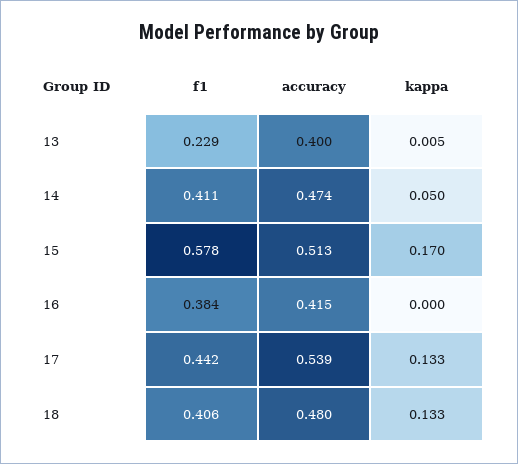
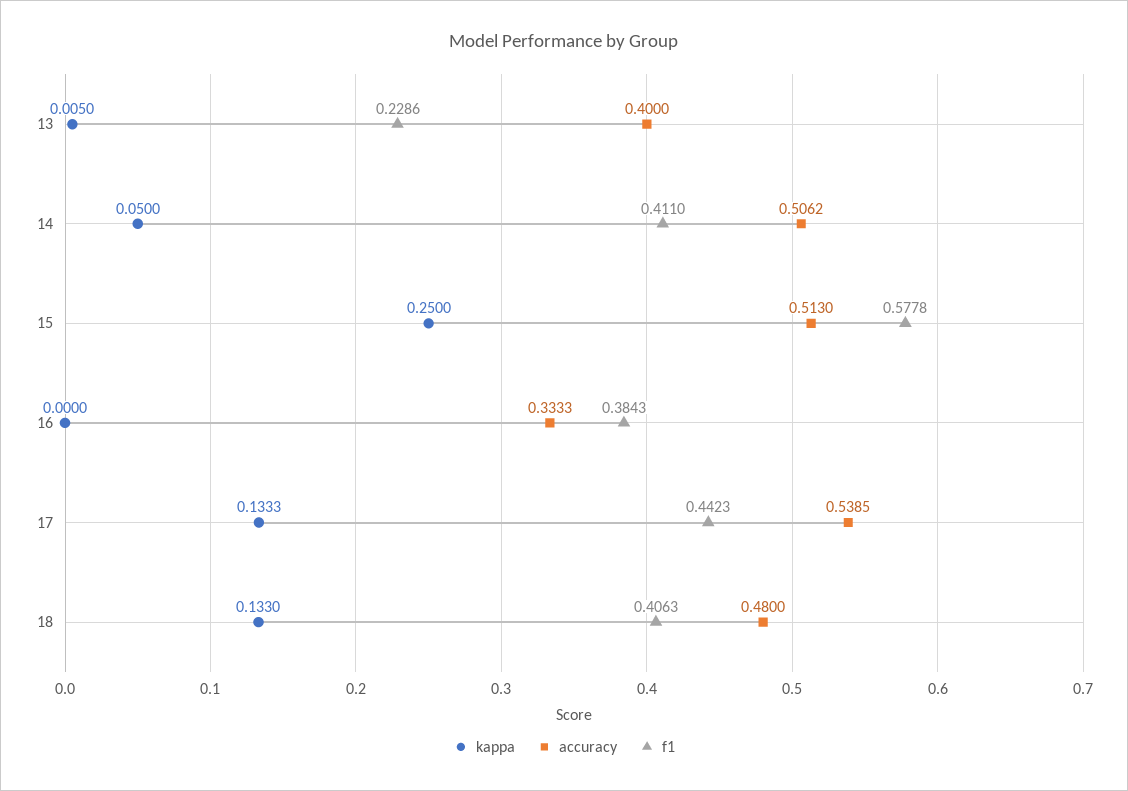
  {
    "f1": {
      "13": 0.2286,
      "14": 0.411,
      "15": 0.5778,
      "16": 0.3843,
      "17": 0.4423,
      "18": 0.4063
    },
    "accuracy": {
      "13": 0.4,
-     "14": 0.474,
+     "14": 0.5062,
      "15": 0.513,
-     "16": 0.415,
+     "16": 0.3333,
      "17": 0.5385,
      "18": 0.48
    },
    "kappa": {
      "13": 0.005,
      "14": 0.05,
-     "15": 0.17,
+     "15": 0.25,
      "16": 0,
      "17": 0.1333,
      "18": 0.133
    }
  }

